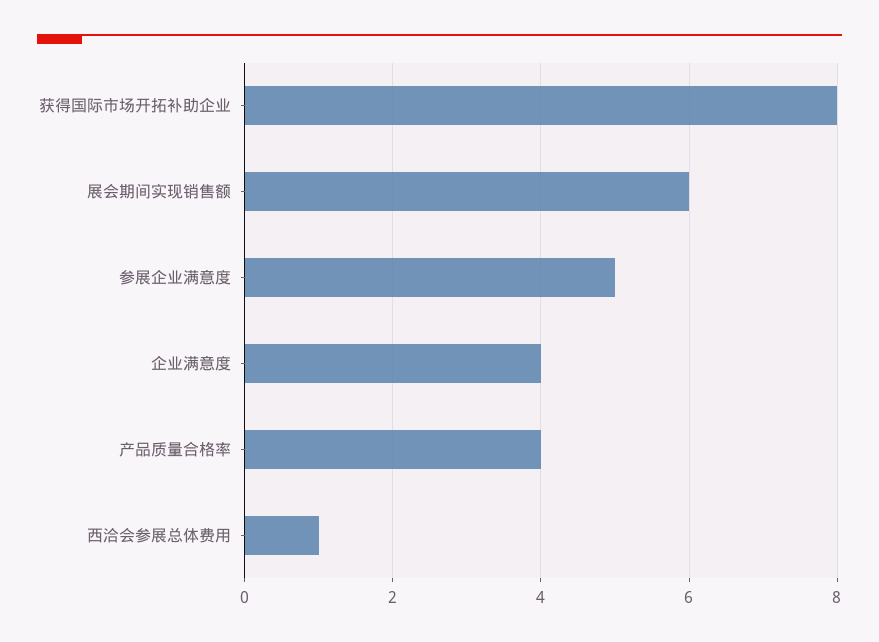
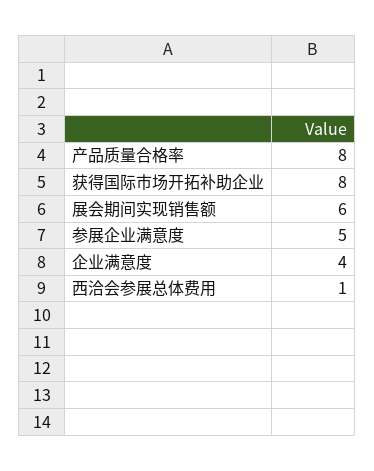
  {
    "获得国际市场开拓补助企业": 8,
    "展会期间实现销售额": 6,
    "参展企业满意度": 5,
    "企业满意度": 4,
-   "产品质量合格率": 4,
+   "产品质量合格率": 8,
    "西洽会参展总体费用": 1
  }

